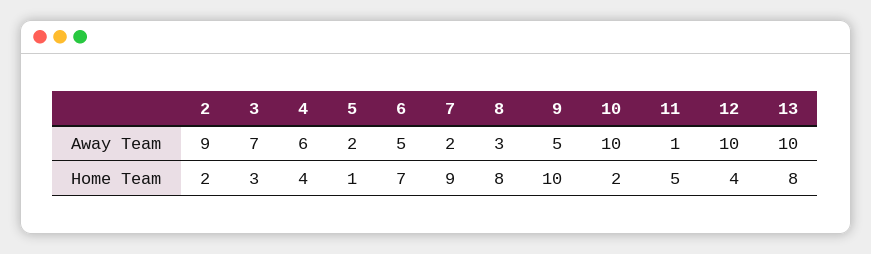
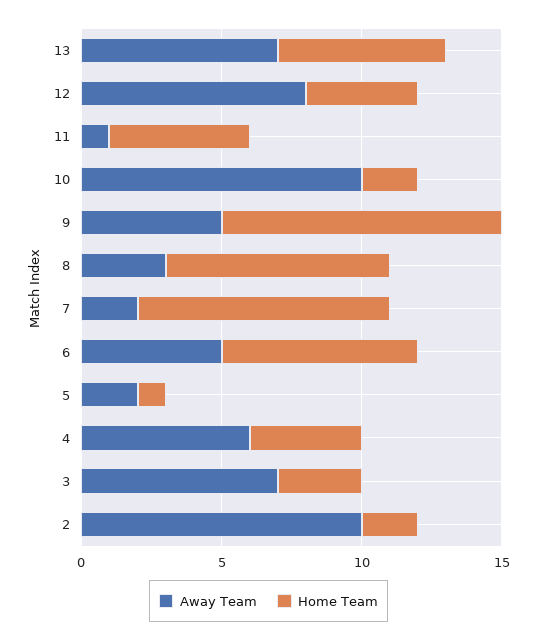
  {
    "Away Team": {
-     "2": 9,
+     "2": 10,
      "3": 7,
      "4": 6,
      "5": 2,
      "6": 5,
      "7": 2,
      "8": 3,
      "9": 5,
      "10": 10,
      "11": 1,
-     "12": 10,
+     "12": 8,
-     "13": 10
+     "13": 7
    },
    "Home Team": {
      "2": 2,
      "3": 3,
      "4": 4,
      "5": 1,
      "6": 7,
      "7": 9,
      "8": 8,
      "9": 10,
      "10": 2,
      "11": 5,
      "12": 4,
-     "13": 8
+     "13": 6
    }
  }

